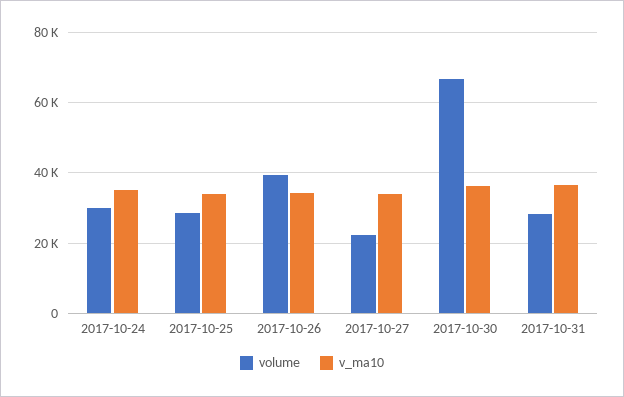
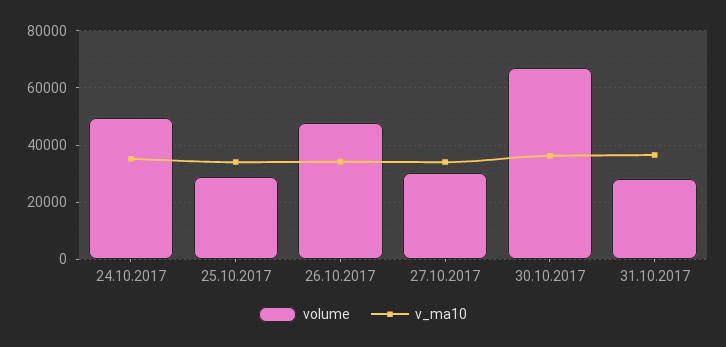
  {
    "volume": {
-     "2017-10-24": 30000,
+     "2017-10-24": 50000,
      "2017-10-25": 28000,
-     "2017-10-26": 40000,
+     "2017-10-26": 47500,
-     "2017-10-27": 22000,
+     "2017-10-27": 30000,
      "2017-10-30": 66000,
      "2017-10-31": 28000
    },
    "v_ma10": {
      "2017-10-24": 36000,
      "2017-10-25": 34000,
      "2017-10-26": 34000,
      "2017-10-27": 34000,
      "2017-10-30": 36000,
      "2017-10-31": 36000
    }
  }

